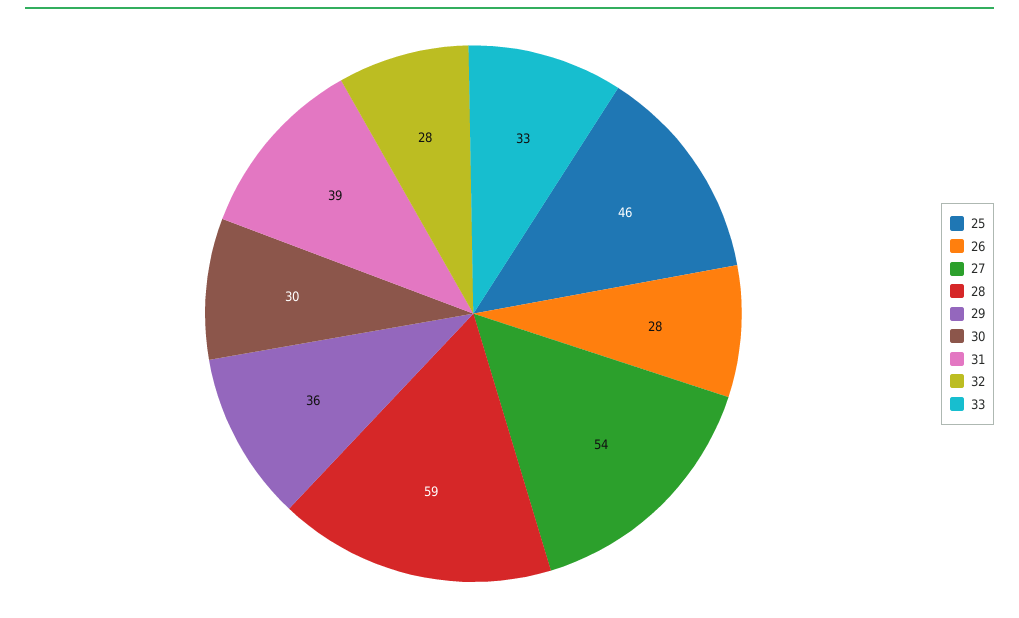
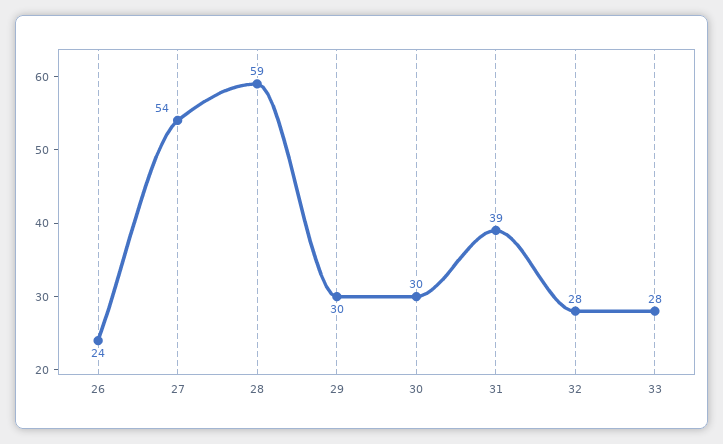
  {
-   "25": 46,
-   "26": 28,
+   "26": 24,
    "27": 54,
    "28": 59,
-   "29": 36,
+   "29": 30,
    "30": 30,
    "31": 39,
    "32": 28,
-   "33": 33
+   "33": 28
  }

